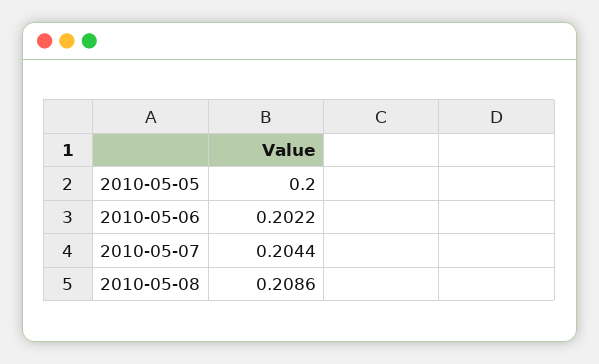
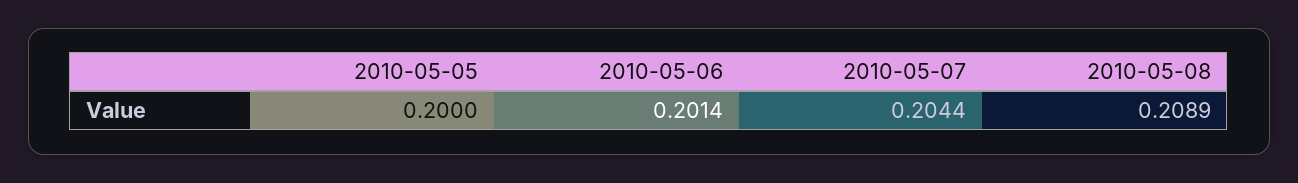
  {
    "2010-05-05": 0.2,
-   "2010-05-06": 0.2022,
+   "2010-05-06": 0.2014,
    "2010-05-07": 0.2044,
-   "2010-05-08": 0.2086
+   "2010-05-08": 0.2089
  }

